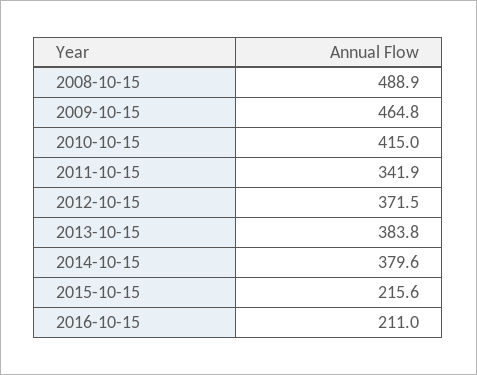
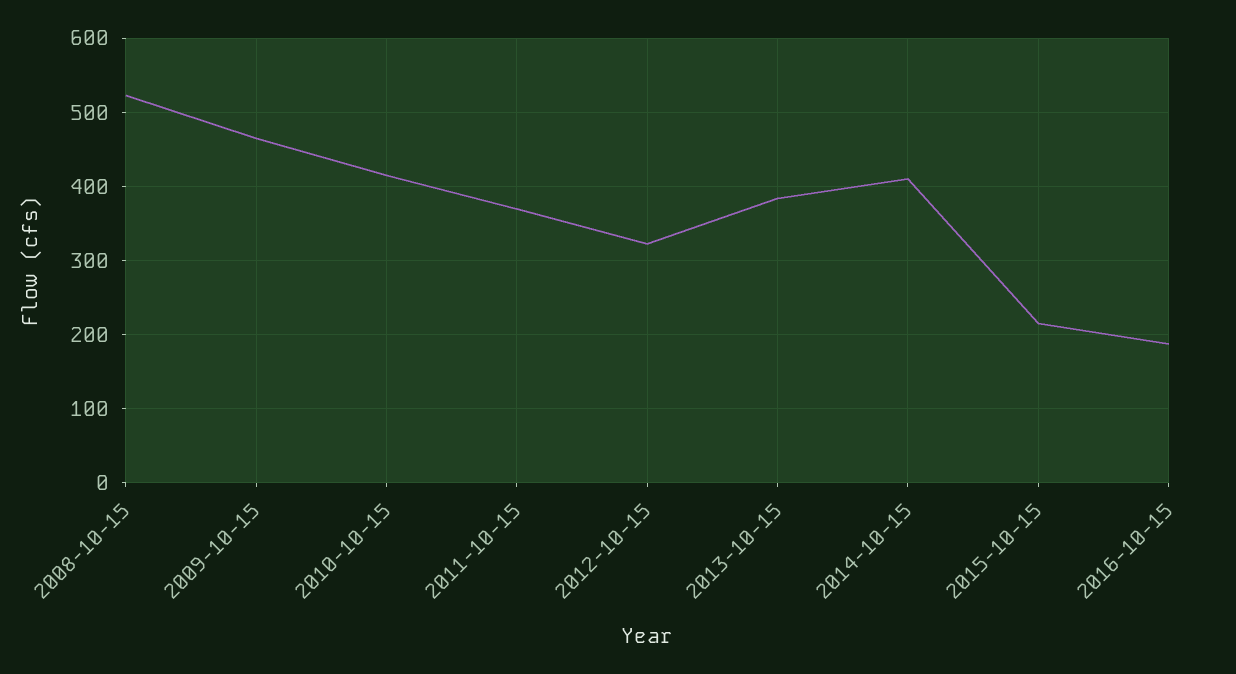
  {
-   "2008-10-15": 488.9,
+   "2008-10-15": 520,
    "2009-10-15": 464.8,
    "2010-10-15": 415,
-   "2011-10-15": 341.9,
+   "2011-10-15": 370,
-   "2012-10-15": 371.5,
+   "2012-10-15": 320,
    "2013-10-15": 383.8,
-   "2014-10-15": 379.6,
+   "2014-10-15": 410,
    "2015-10-15": 215.6,
-   "2016-10-15": 211
+   "2016-10-15": 190
  }

